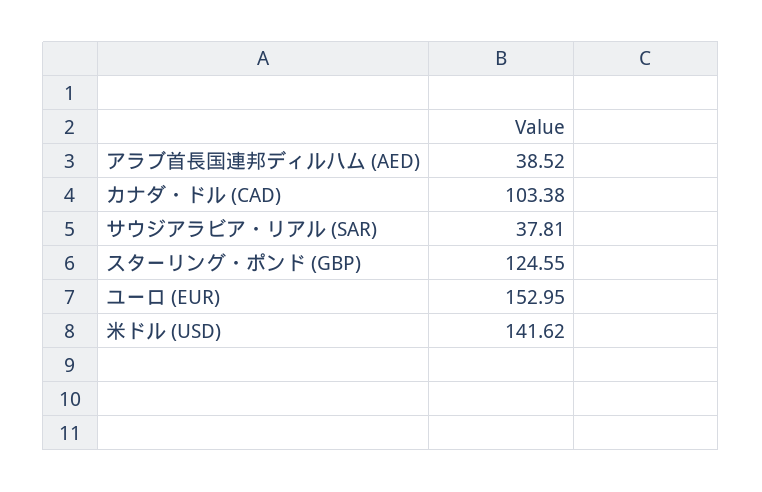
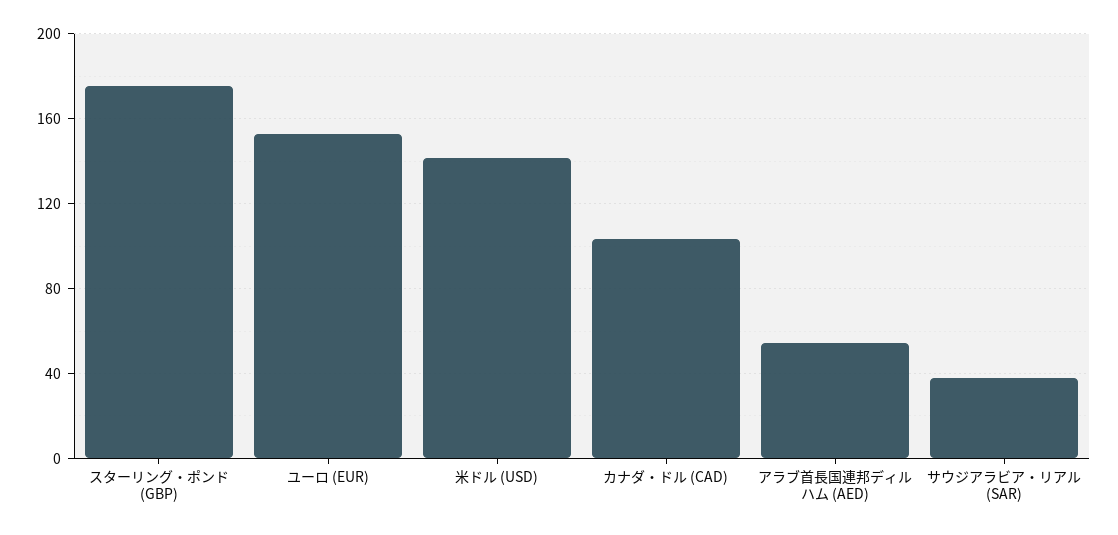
  {
-   "アラブ首長国連邦ディルハム (AED)": 38.52,
+   "アラブ首長国連邦ディルハム (AED)": 55,
    "カナダ・ドル (CAD)": 103.38,
    "サウジアラビア・リアル (SAR)": 37.81,
-   "スターリング・ポンド (GBP)": 124.55,
+   "スターリング・ポンド (GBP)": 175,
    "ユーロ (EUR)": 152.95,
    "米ドル (USD)": 141.62
  }

